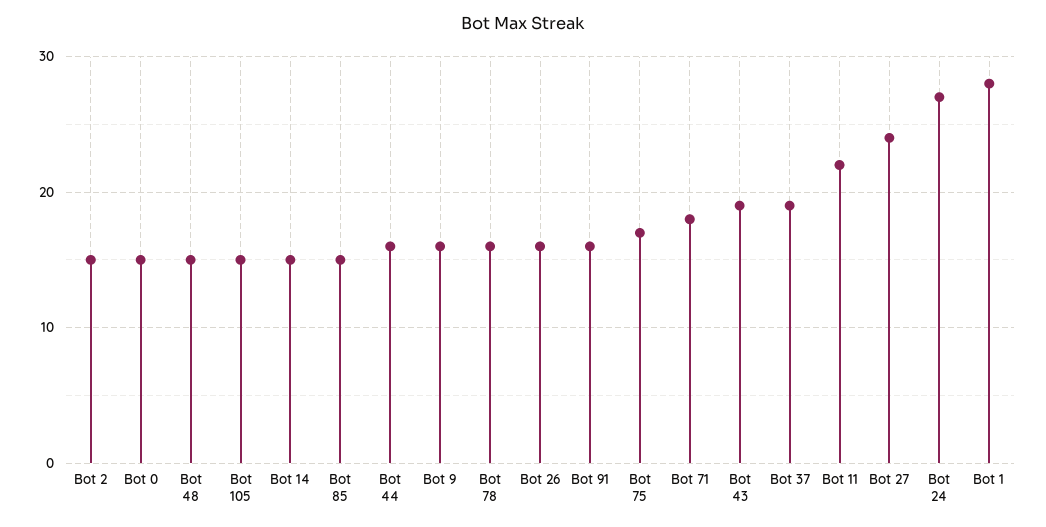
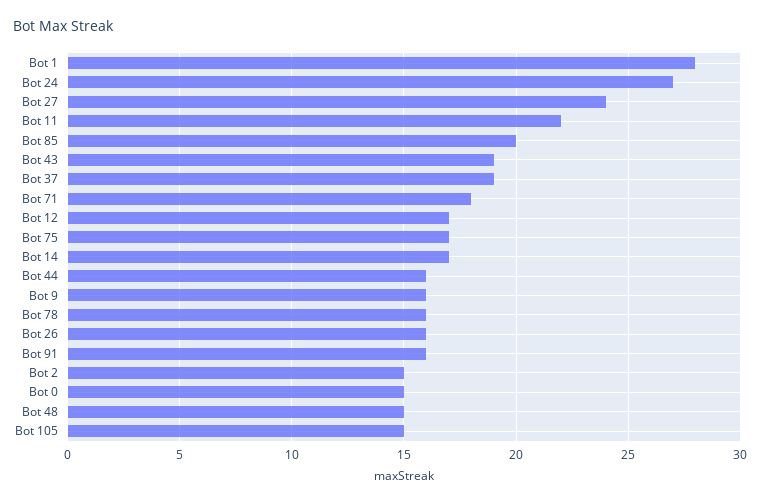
  {
    "Bot 2": 15,
    "Bot 0": 15,
    "Bot 48": 15,
    "Bot 105": 15,
-   "Bot 14": 15,
+   "Bot 14": 17,
-   "Bot 85": 15,
+   "Bot 85": 20,
    "Bot 44": 16,
    "Bot 9": 16,
    "Bot 78": 16,
    "Bot 26": 16,
    "Bot 91": 16,
    "Bot 75": 17,
    "Bot 71": 18,
    "Bot 43": 19,
    "Bot 37": 19,
    "Bot 11": 22,
    "Bot 27": 24,
    "Bot 24": 27,
-   "Bot 1": 28
+   "Bot 1": 28,
+   "Bot 12": 17
  }

